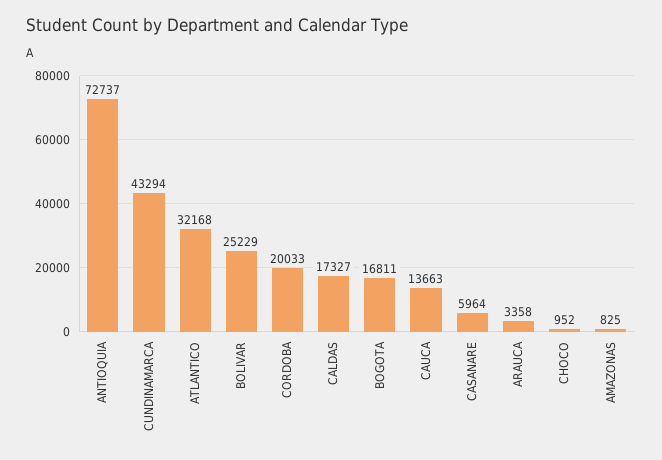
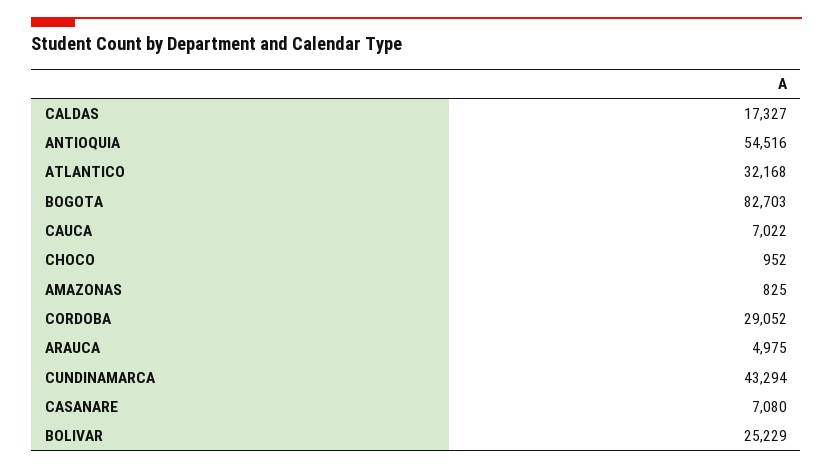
  {
-   "ANTIOQUIA": 72737,
+   "ANTIOQUIA": 54516,
    "CUNDINAMARCA": 43294,
    "ATLANTICO": 32168,
    "BOLIVAR": 25229,
-   "CORDOBA": 20033,
+   "CORDOBA": 29052,
    "CALDAS": 17327,
-   "BOGOTA": 16811,
+   "BOGOTA": 82703,
-   "CAUCA": 13663,
+   "CAUCA": 7022,
-   "CASANARE": 5964,
+   "CASANARE": 7080,
-   "ARAUCA": 3358,
+   "ARAUCA": 4975,
    "CHOCO": 952,
    "AMAZONAS": 825
  }

